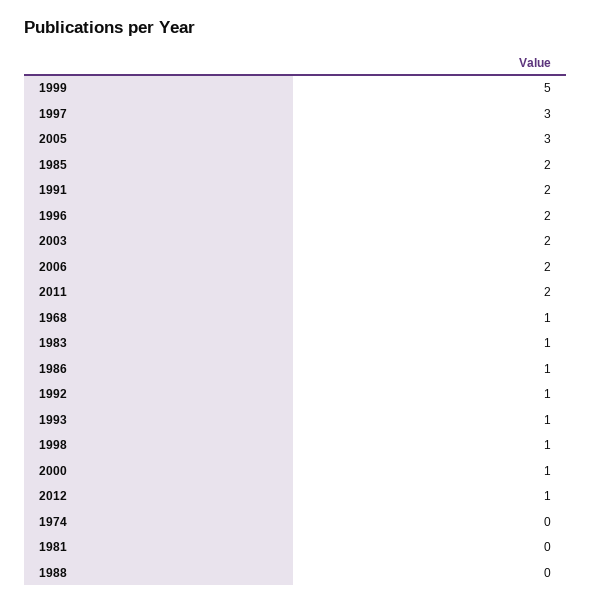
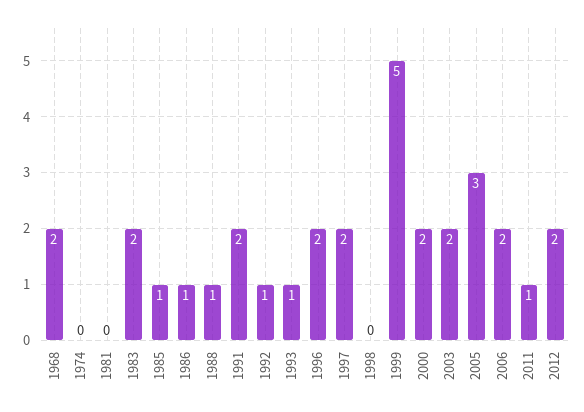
  {
    "1999": 5,
-   "1997": 3,
+   "1997": 2,
    "2005": 3,
-   "1985": 2,
+   "1985": 1,
    "1991": 2,
    "1996": 2,
    "2003": 2,
    "2006": 2,
-   "2011": 2,
+   "2011": 1,
-   "1968": 1,
+   "1968": 2,
-   "1983": 1,
+   "1983": 2,
    "1986": 1,
    "1992": 1,
    "1993": 1,
-   "1998": 1,
+   "1998": 0,
-   "2000": 1,
+   "2000": 2,
-   "2012": 1,
+   "2012": 2,
    "1974": 0,
    "1981": 0,
-   "1988": 0
+   "1988": 1
  }

